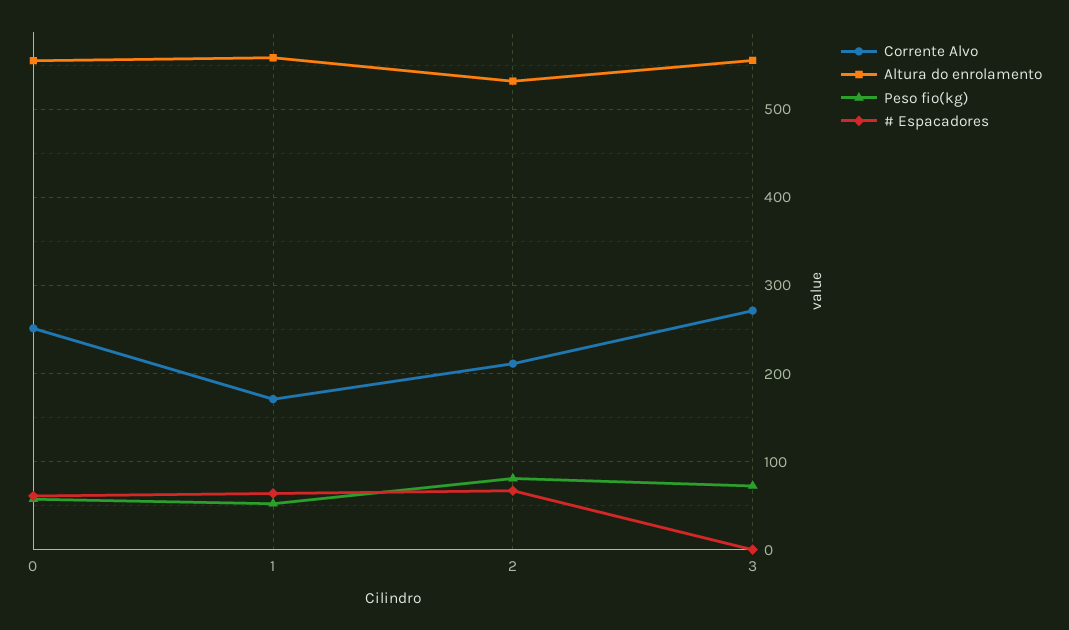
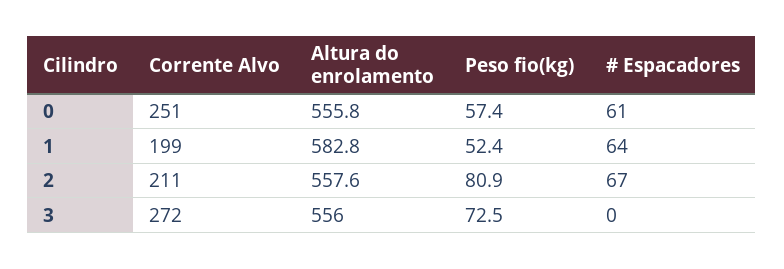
  {
    "Corrente Alvo": {
      "0": 251,
-     "1": 170,
+     "1": 199,
      "2": 211,
      "3": 272
    },
    "Altura do enrolamento": {
      "0": 555.8,
-     "1": 560,
+     "1": 582.8,
-     "2": 530,
+     "2": 557.6,
      "3": 556
    },
    "Peso fio(kg)": {
      "0": 57.4,
      "1": 52.4,
      "2": 80.9,
      "3": 72.5
    },
    "# Espacadores": {
      "0": 61,
      "1": 64,
      "2": 67,
      "3": 0
    }
  }

